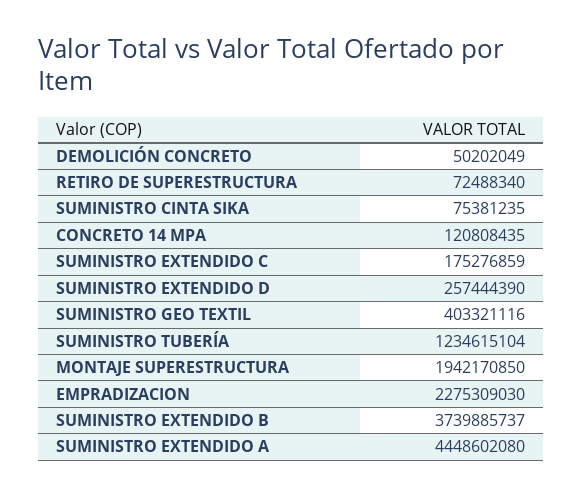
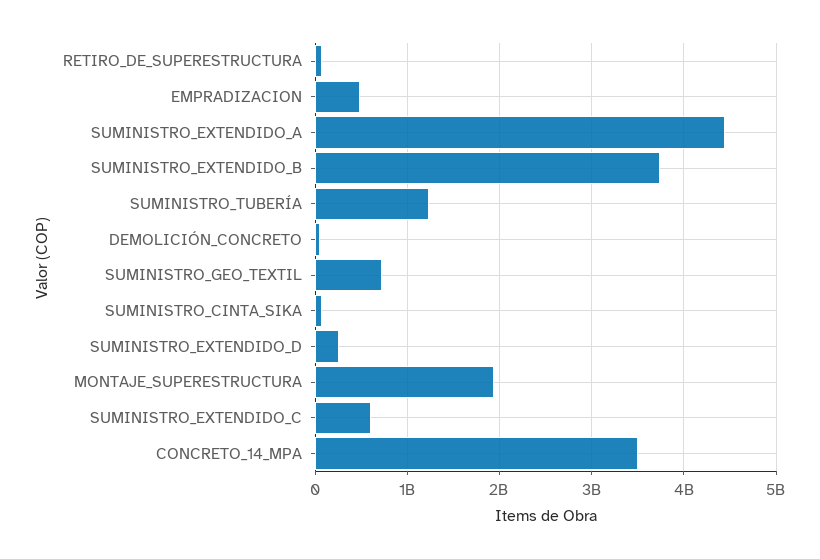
  {
    "DEMOLICIÓN CONCRETO": 50202049,
    "RETIRO DE SUPERESTRUCTURA": 72488340,
    "SUMINISTRO CINTA SIKA": 75381235,
-   "CONCRETO 14 MPA": 120808435,
+   "CONCRETO 14 MPA": 3500000000,
-   "SUMINISTRO EXTENDIDO C": 175276859,
+   "SUMINISTRO EXTENDIDO C": 600000000,
    "SUMINISTRO EXTENDIDO D": 257444390,
-   "SUMINISTRO GEO TEXTIL": 403321116,
+   "SUMINISTRO GEO TEXTIL": 700000000,
    "SUMINISTRO TUBERÍA": 1234615104,
    "MONTAJE SUPERESTRUCTURA": 1942170850,
-   "EMPRADIZACION": 2275309030,
+   "EMPRADIZACION": 500000000,
    "SUMINISTRO EXTENDIDO B": 3739885737,
    "SUMINISTRO EXTENDIDO A": 4448602080
  }

